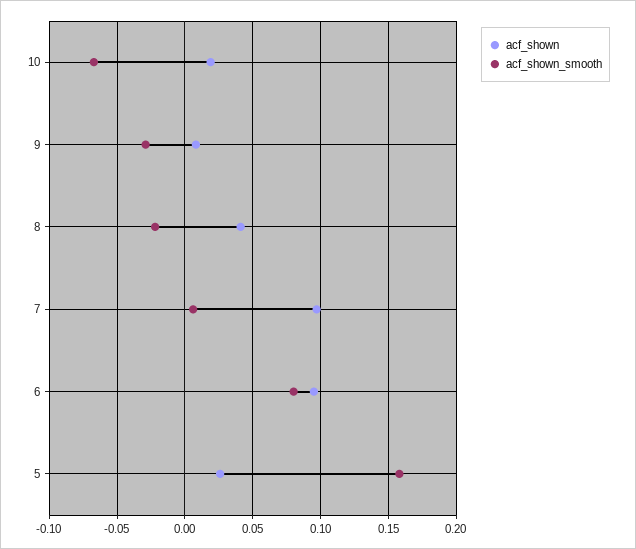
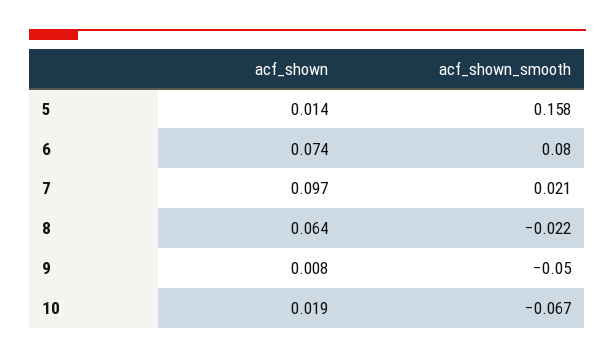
  {
    "acf_shown": {
      "10": 0.019,
      "9": 0.008,
-     "8": 0.04,
+     "8": 0.064,
      "7": 0.097,
-     "6": 0.095,
+     "6": 0.074,
-     "5": 0.025
+     "5": 0.014
    },
    "acf_shown_smooth": {
      "10": -0.067,
-     "9": -0.03,
+     "9": -0.05,
      "8": -0.022,
-     "7": 0.005,
+     "7": 0.021,
      "6": 0.08,
      "5": 0.158
    }
  }

